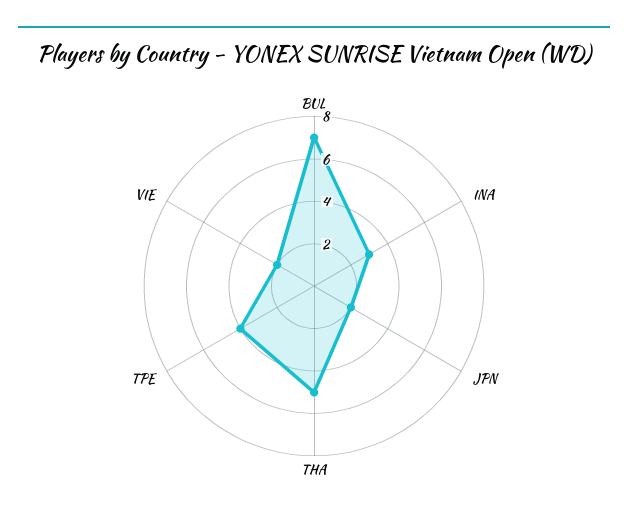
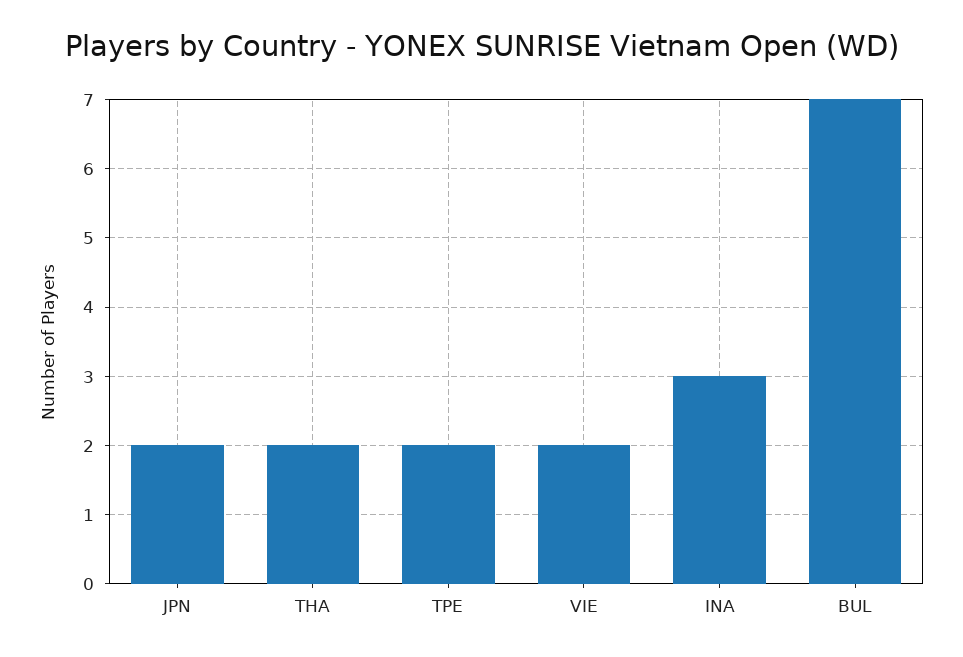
  {
    "BUL": 7,
    "INA": 3,
    "JPN": 2,
-   "THA": 5,
+   "THA": 2,
-   "TPE": 4,
+   "TPE": 2,
    "VIE": 2
  }

